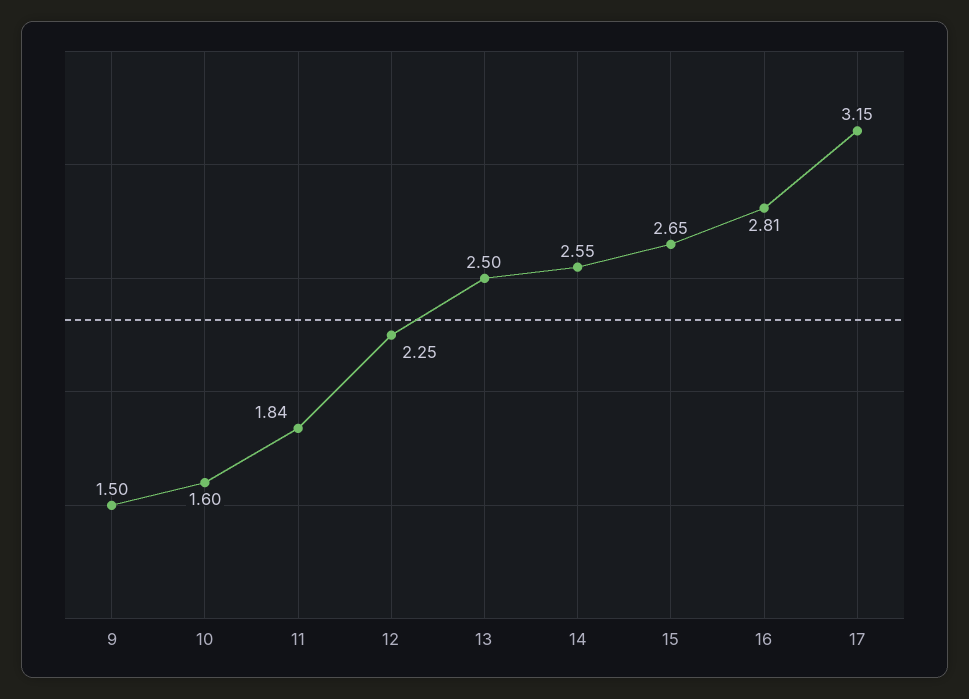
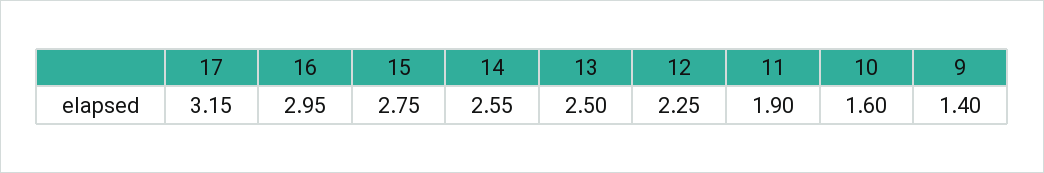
  {
-   "9": 1.5,
+   "9": 1.4,
    "10": 1.6,
-   "11": 1.84,
+   "11": 1.9,
    "12": 2.25,
    "13": 2.5,
    "14": 2.55,
-   "15": 2.65,
+   "15": 2.75,
-   "16": 2.81,
+   "16": 2.95,
    "17": 3.15
  }

